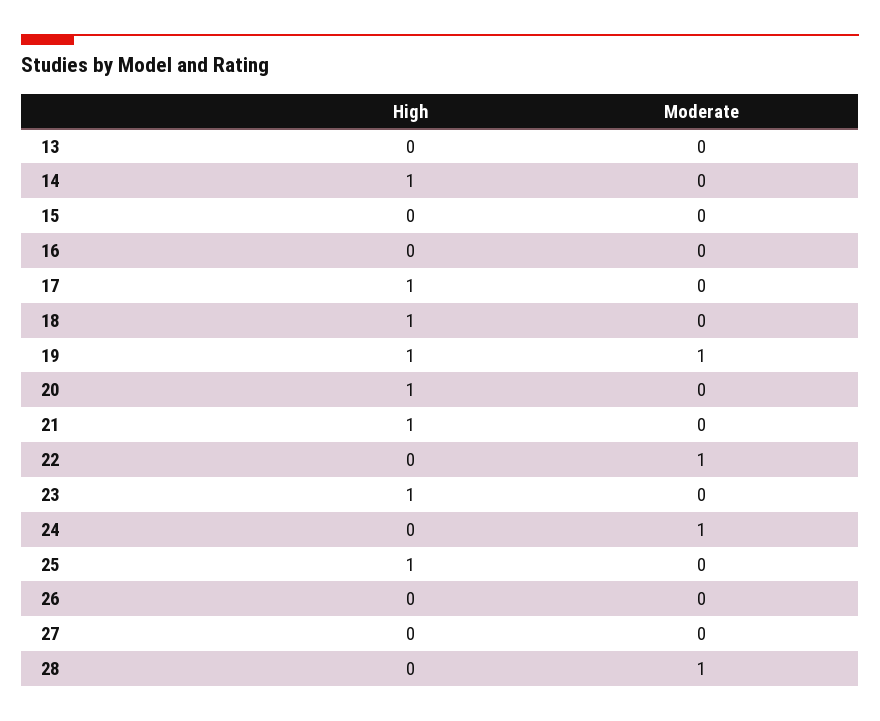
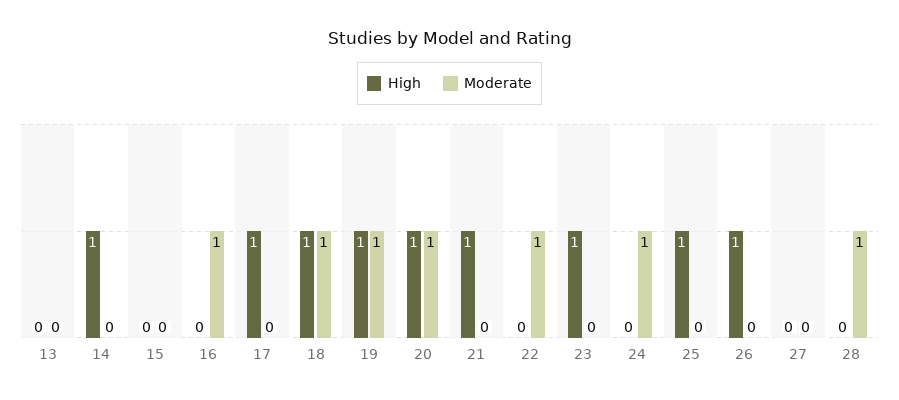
  {
    "High": {
      "13": 0,
      "14": 1,
      "15": 0,
      "16": 0,
      "17": 1,
      "18": 1,
      "19": 1,
      "20": 1,
      "21": 1,
      "22": 0,
      "23": 1,
      "24": 0,
      "25": 1,
-     "26": 0,
+     "26": 1,
      "27": 0,
      "28": 0
    },
    "Moderate": {
      "13": 0,
      "14": 0,
      "15": 0,
-     "16": 0,
+     "16": 1,
      "17": 0,
-     "18": 0,
+     "18": 1,
      "19": 1,
-     "20": 0,
+     "20": 1,
      "21": 0,
      "22": 1,
      "23": 0,
      "24": 1,
      "25": 0,
      "26": 0,
      "27": 0,
      "28": 1
    }
  }

